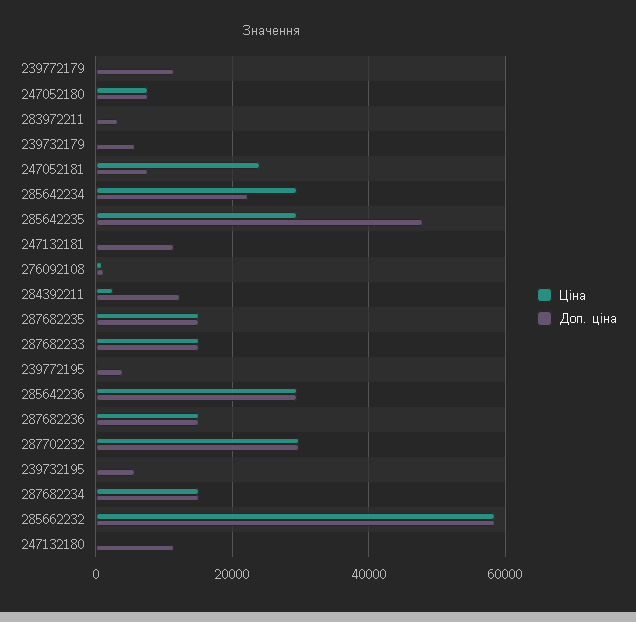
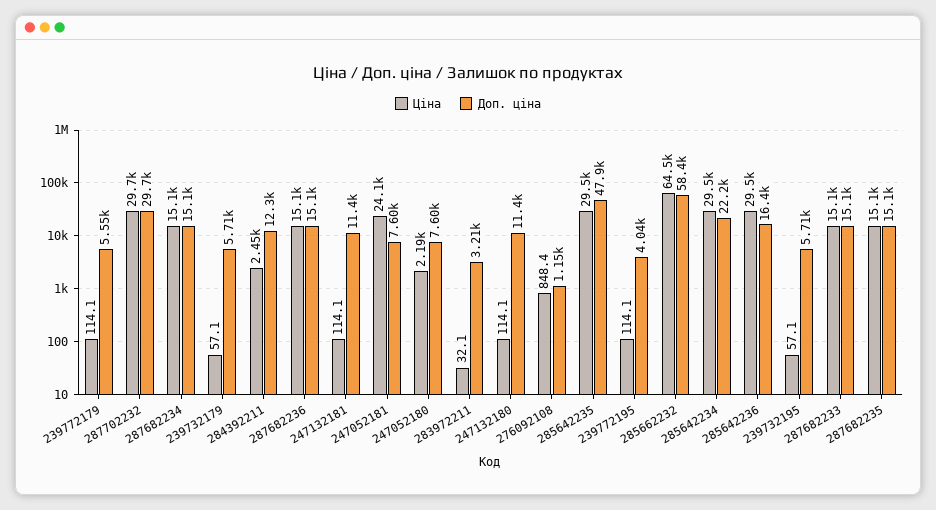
  {
    "Ціна": {
      "239772179": 114.1,
-     "247052180": 8000,
+     "247052180": 2190,
      "283972211": 32.1,
      "239732179": 57.1,
      "247052181": 24100,
      "285642234": 29500,
      "285642235": 29500,
      "247132181": 114.1,
      "276092108": 848.4,
      "284392211": 2450,
      "287682235": 15100,
      "287682233": 15100,
      "239772195": 114.1,
      "285642236": 29500,
      "287682236": 15100,
      "287702232": 29700,
      "239732195": 57.1,
      "287682234": 15100,
-     "285662232": 58000,
+     "285662232": 64500,
      "247132180": 114.1
    },
    "Доп. ціна": {
-     "239772179": 12000,
+     "239772179": 5550,
      "247052180": 7600,
      "283972211": 3210,
      "239732179": 5710,
      "247052181": 7600,
      "285642234": 22200,
      "285642235": 47900,
      "247132181": 11400,
      "276092108": 1150,
      "284392211": 12300,
      "287682235": 15100,
      "287682233": 15100,
      "239772195": 4040,
-     "285642236": 30000,
+     "285642236": 16400,
      "287682236": 15100,
      "287702232": 29700,
      "239732195": 5710,
      "287682234": 15100,
      "285662232": 58400,
      "247132180": 11400
    }
  }

